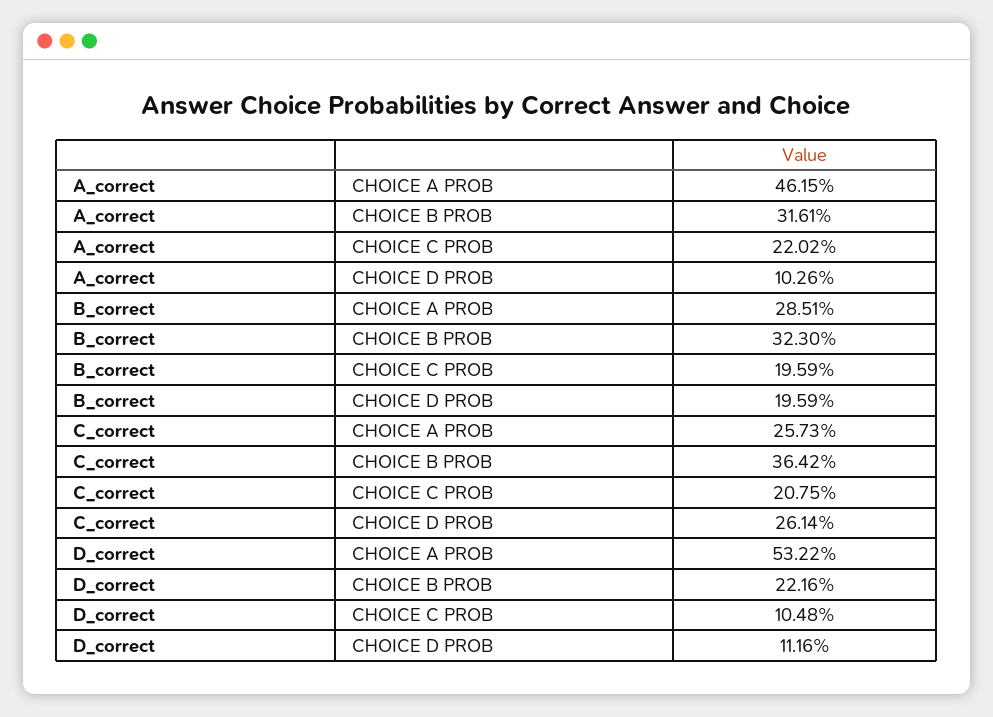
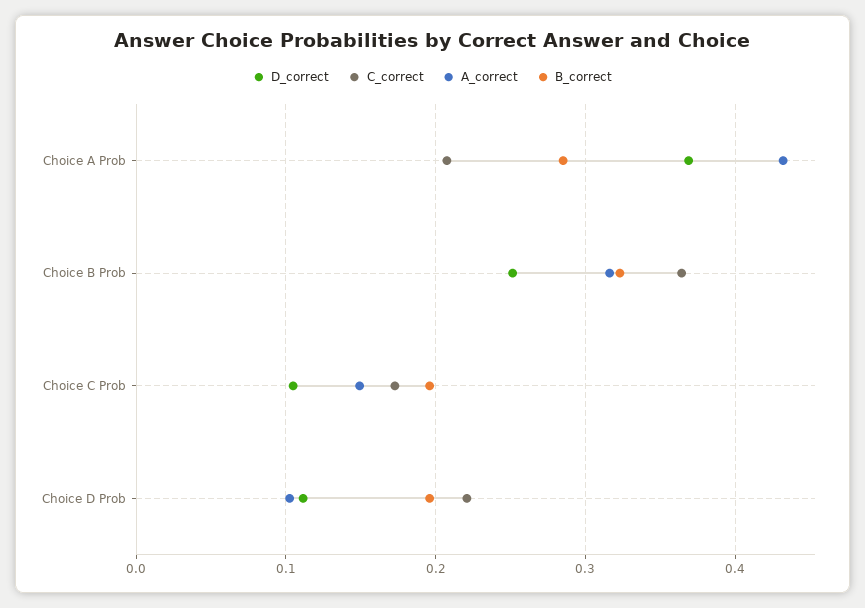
  {
    "A_correct": {
-     "CHOICE A PROB": 0.4615,
+     "CHOICE A PROB": 0.43,
      "CHOICE B PROB": 0.3161,
-     "CHOICE C PROB": 0.2202,
+     "CHOICE C PROB": 0.15,
      "CHOICE D PROB": 0.1026
    },
    "B_correct": {
      "CHOICE A PROB": 0.2851,
      "CHOICE B PROB": 0.323,
      "CHOICE C PROB": 0.1959,
      "CHOICE D PROB": 0.1959
    },
    "C_correct": {
-     "CHOICE A PROB": 0.2573,
+     "CHOICE A PROB": 0.21,
      "CHOICE B PROB": 0.3642,
-     "CHOICE C PROB": 0.2075,
+     "CHOICE C PROB": 0.17,
-     "CHOICE D PROB": 0.2614
+     "CHOICE D PROB": 0.22
    },
    "D_correct": {
-     "CHOICE A PROB": 0.5322,
+     "CHOICE A PROB": 0.37,
-     "CHOICE B PROB": 0.2216,
+     "CHOICE B PROB": 0.25,
      "CHOICE C PROB": 0.1048,
      "CHOICE D PROB": 0.1116
    }
  }

